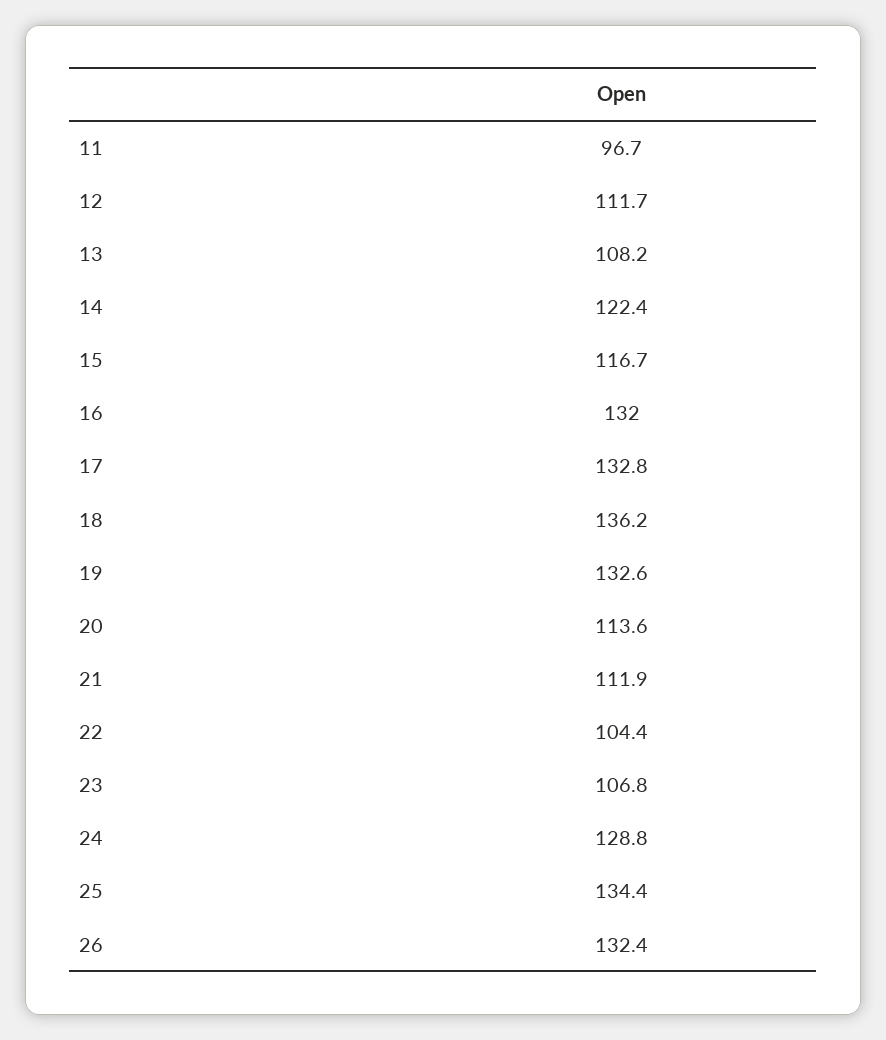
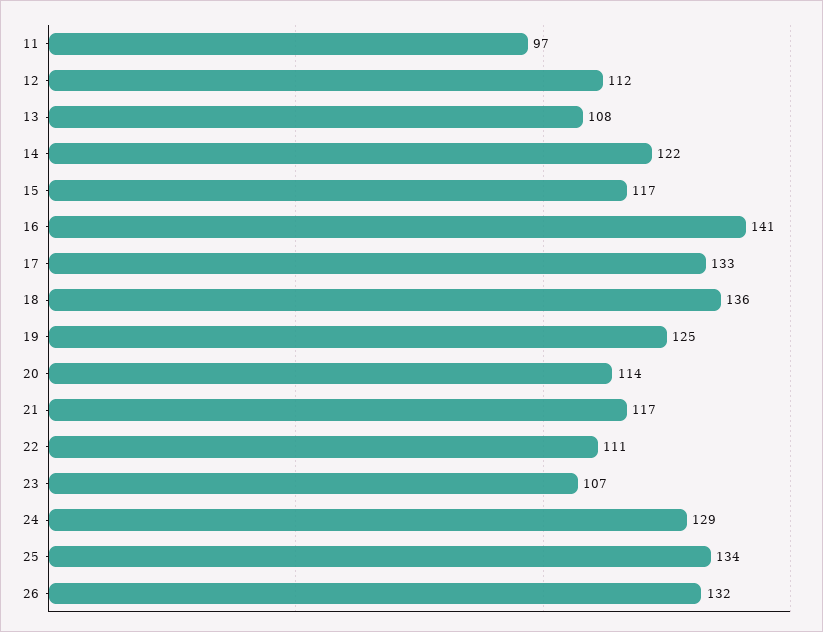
  {
    "11": 96.7,
    "12": 111.7,
    "13": 108.2,
    "14": 122.4,
    "15": 116.7,
-   "16": 132,
+   "16": 141,
    "17": 132.8,
    "18": 136.2,
-   "19": 132.6,
+   "19": 125,
    "20": 113.6,
-   "21": 111.9,
+   "21": 117,
-   "22": 104.4,
+   "22": 111,
    "23": 106.8,
    "24": 128.8,
    "25": 134.4,
    "26": 132.4
  }

